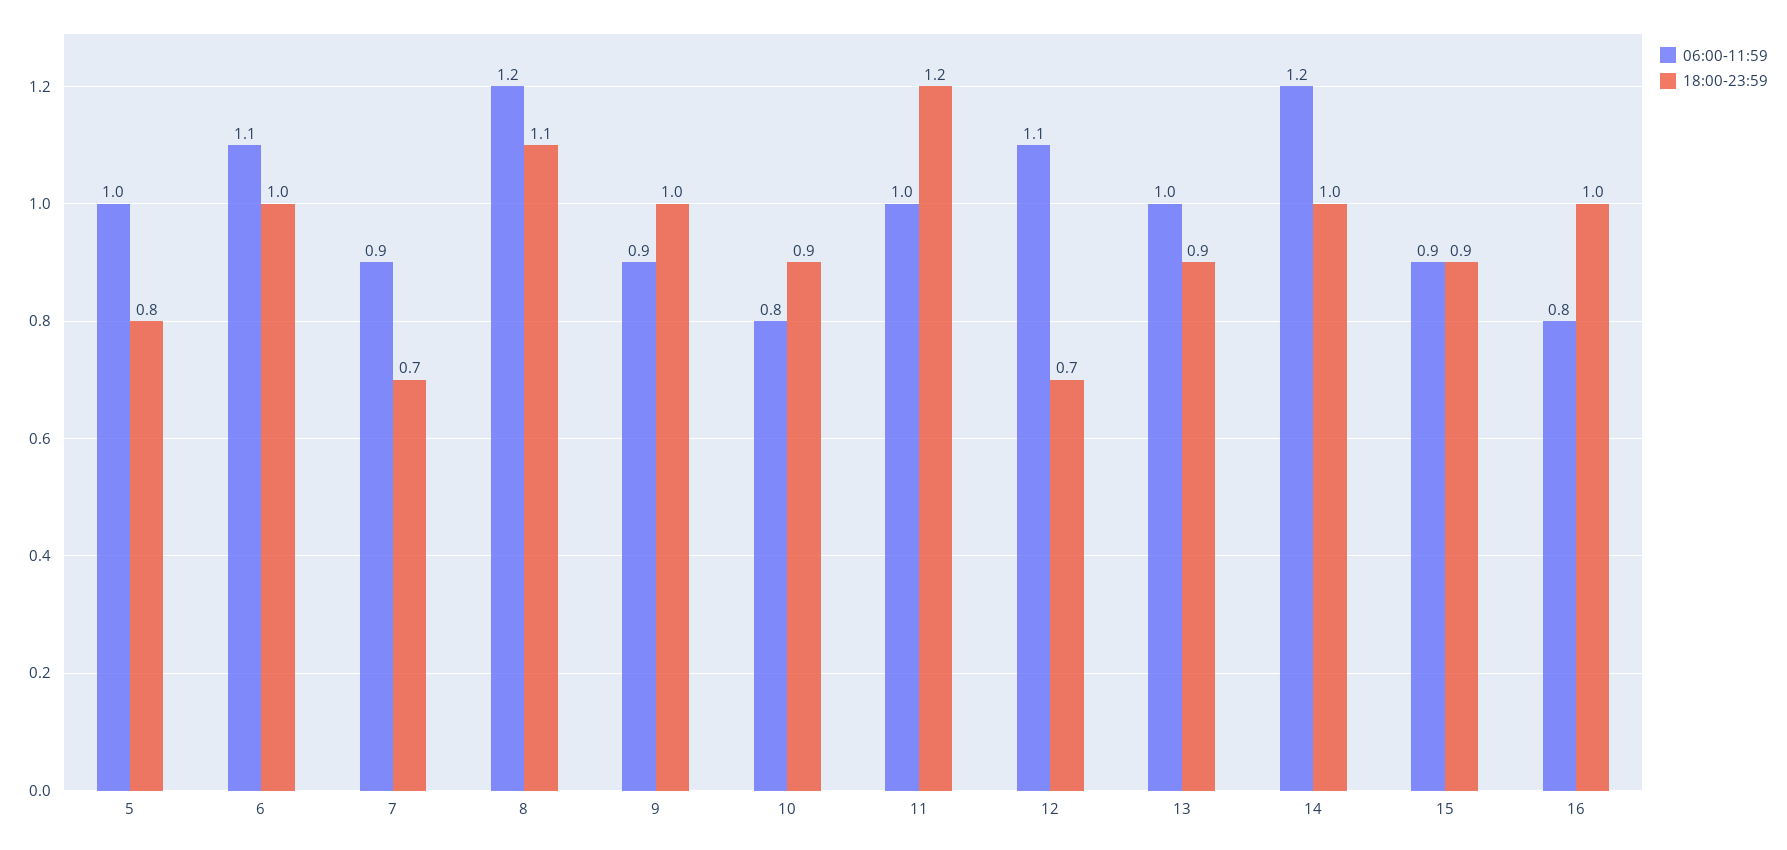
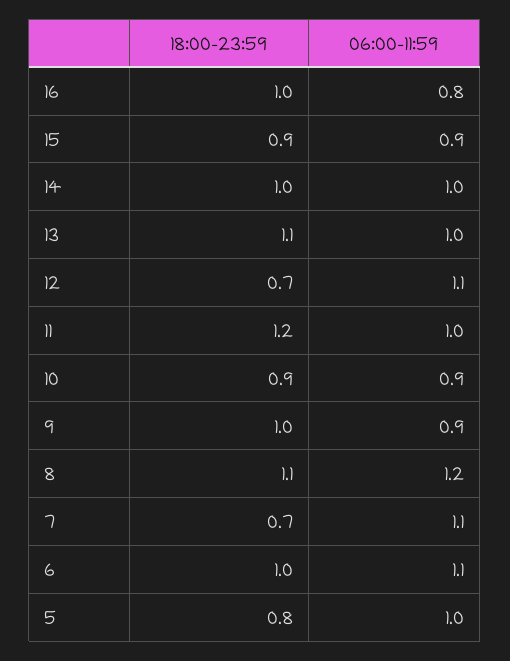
  {
    "06:00-11:59": {
      "5": 1,
      "6": 1.1,
-     "7": 0.9,
+     "7": 1.1,
      "8": 1.2,
      "9": 0.9,
-     "10": 0.8,
+     "10": 0.9,
      "11": 1,
      "12": 1.1,
      "13": 1,
-     "14": 1.2,
+     "14": 1,
      "15": 0.9,
      "16": 0.8
    },
    "18:00-23:59": {
      "5": 0.8,
      "6": 1,
      "7": 0.7,
      "8": 1.1,
      "9": 1,
      "10": 0.9,
      "11": 1.2,
      "12": 0.7,
-     "13": 0.9,
+     "13": 1.1,
      "14": 1,
      "15": 0.9,
      "16": 1
    }
  }

